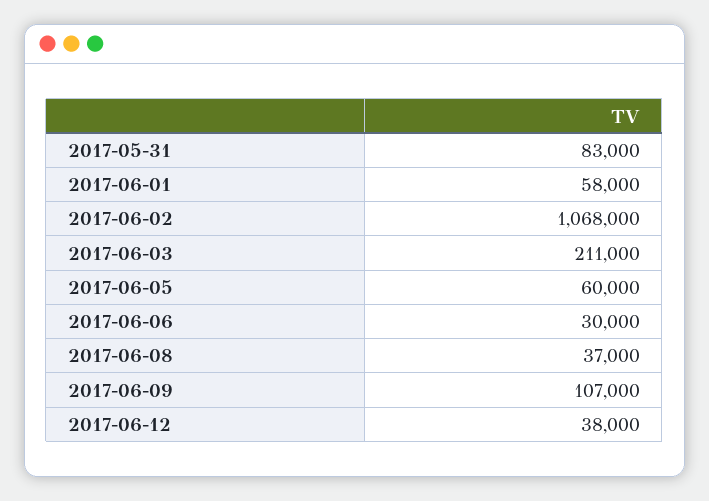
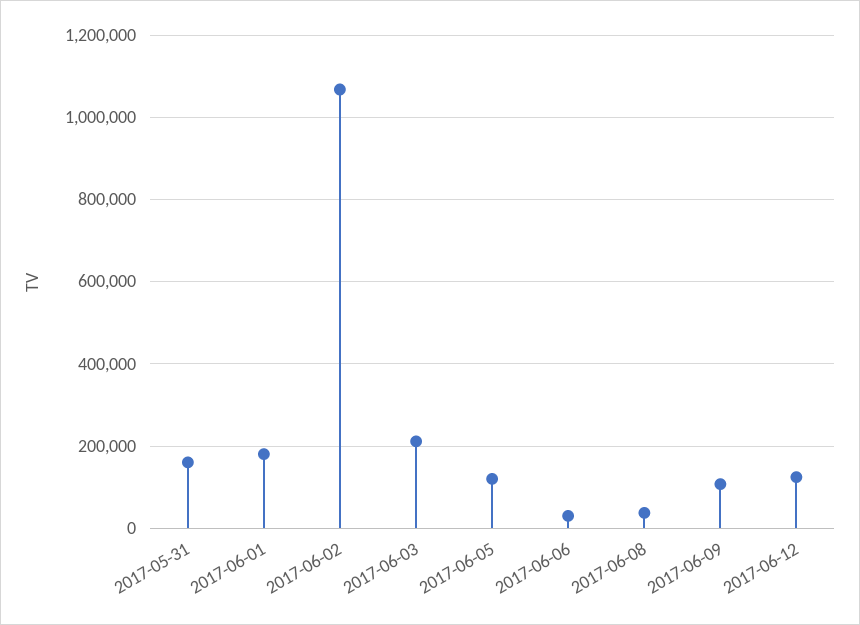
  {
-   "2017-05-31": 83000,
+   "2017-05-31": 160000,
-   "2017-06-01": 58000,
+   "2017-06-01": 180000,
    "2017-06-02": 1068000,
    "2017-06-03": 211000,
-   "2017-06-05": 60000,
+   "2017-06-05": 120000,
    "2017-06-06": 30000,
    "2017-06-08": 37000,
    "2017-06-09": 107000,
-   "2017-06-12": 38000
+   "2017-06-12": 120000
  }

